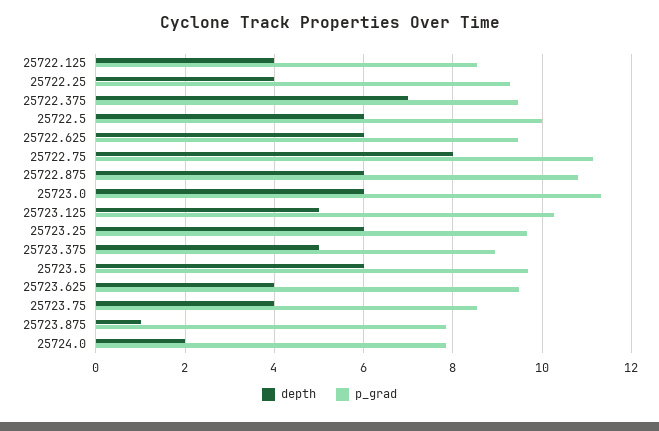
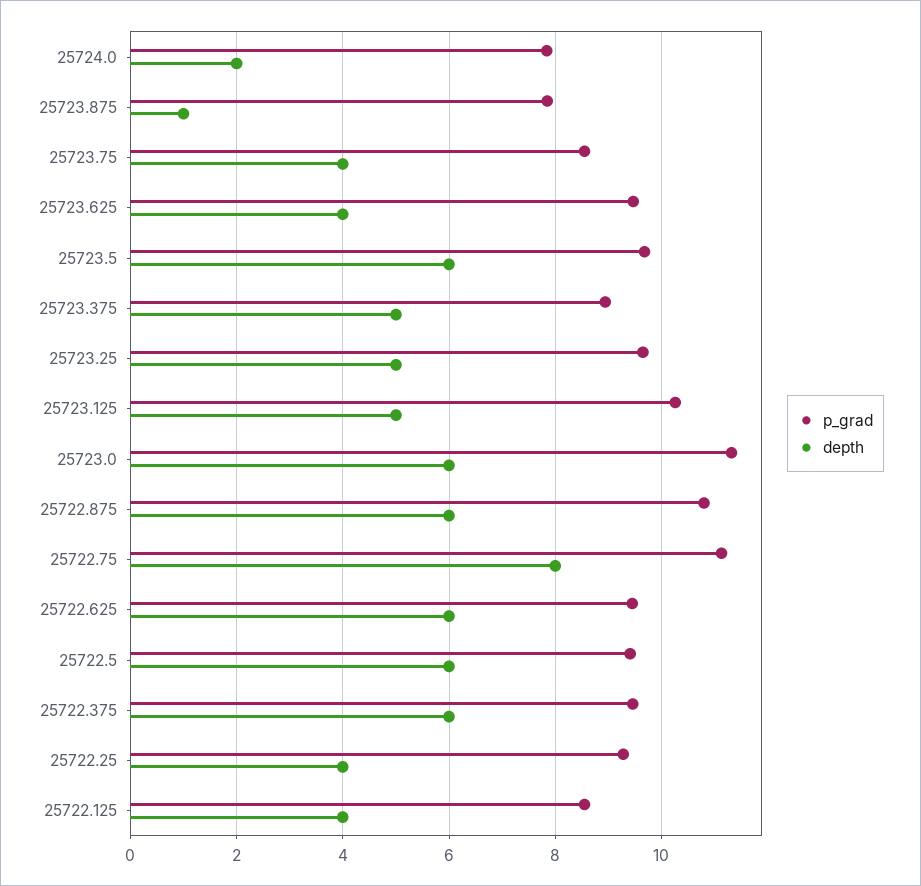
  {
    "depth": {
      "25722.125": 4,
      "25722.25": 4,
-     "25722.375": 7,
+     "25722.375": 6,
      "25722.5": 6,
      "25722.625": 6,
      "25722.75": 8,
      "25722.875": 6,
      "25723.0": 6,
      "25723.125": 5,
-     "25723.25": 6,
+     "25723.25": 5,
      "25723.375": 5,
      "25723.5": 6,
      "25723.625": 4,
      "25723.75": 4,
      "25723.875": 1,
      "25724.0": 2
    },
    "p_grad": {
      "25722.125": 8.6,
      "25722.25": 9.2,
      "25722.375": 9.4,
-     "25722.5": 10,
+     "25722.5": 9.4,
      "25722.625": 9.4,
      "25722.75": 11.2,
      "25722.875": 10.8,
      "25723.0": 11.4,
      "25723.125": 10.2,
      "25723.25": 9.6,
      "25723.375": 9,
      "25723.5": 9.6,
      "25723.625": 9.4,
      "25723.75": 8.6,
      "25723.875": 7.8,
      "25724.0": 7.8
    }
  }

